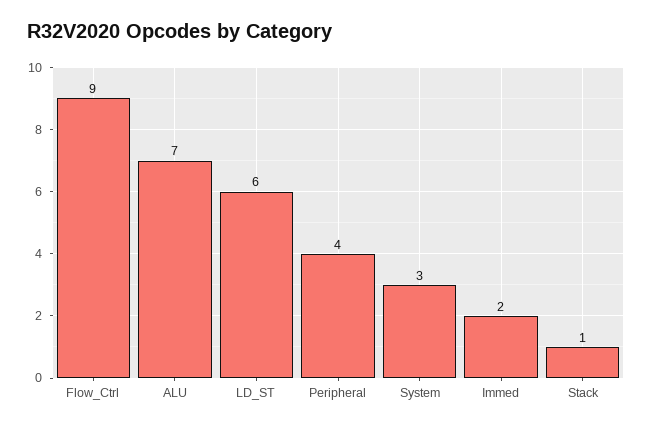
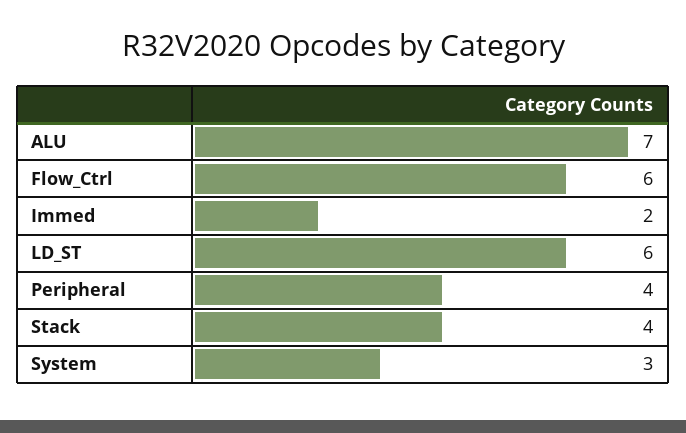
  {
-   "Flow_Ctrl": 9,
+   "Flow_Ctrl": 6,
    "ALU": 7,
    "LD_ST": 6,
    "Peripheral": 4,
    "System": 3,
    "Immed": 2,
-   "Stack": 1
+   "Stack": 4
  }

